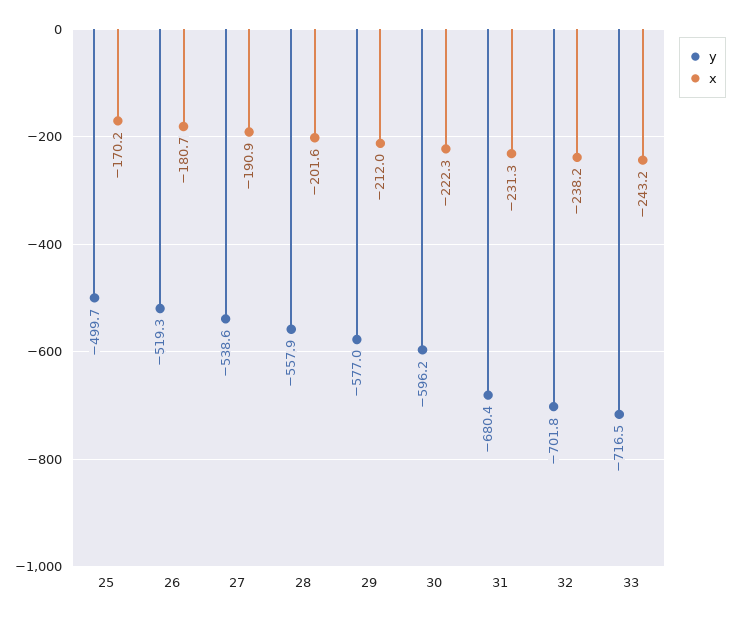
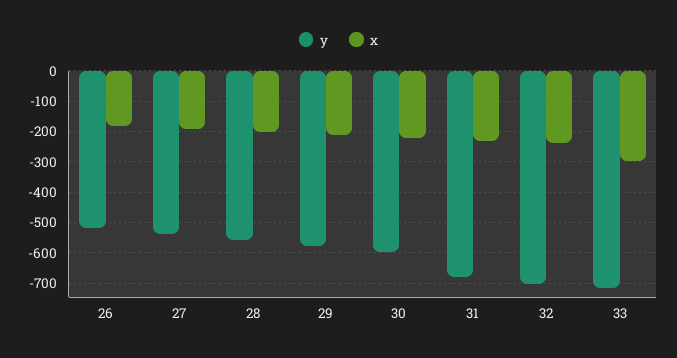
  {
    "y": {
-     "25": -499.7,
      "26": -519.3,
      "27": -538.6,
      "28": -557.9,
      "29": -577,
      "30": -596.2,
      "31": -680.4,
      "32": -701.8,
      "33": -716.5
    },
    "x": {
-     "25": -170.2,
      "26": -180.7,
      "27": -190.9,
      "28": -201.6,
      "29": -212,
      "30": -222.3,
      "31": -231.3,
      "32": -238.2,
-     "33": -243.2
+     "33": -300
    }
  }

